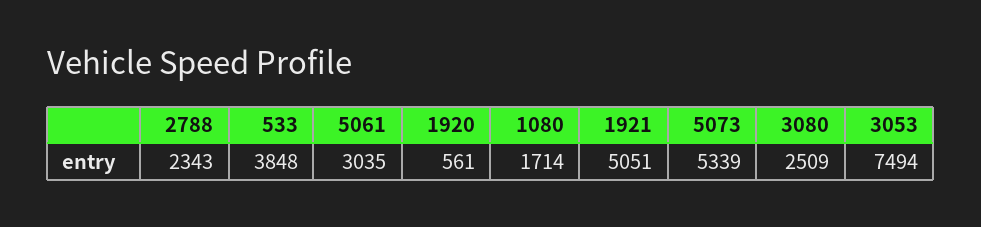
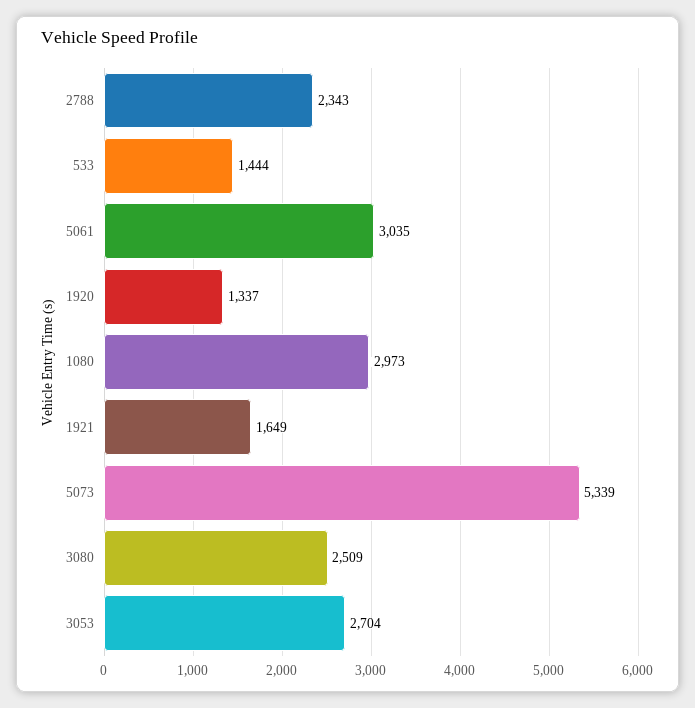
  {
    "2788": 2343,
-   "533": 3848,
+   "533": 1444,
    "5061": 3035,
-   "1920": 561,
+   "1920": 1337,
-   "1080": 1714,
+   "1080": 2973,
-   "1921": 5051,
+   "1921": 1649,
    "5073": 5339,
    "3080": 2509,
-   "3053": 7494
+   "3053": 2704
  }

